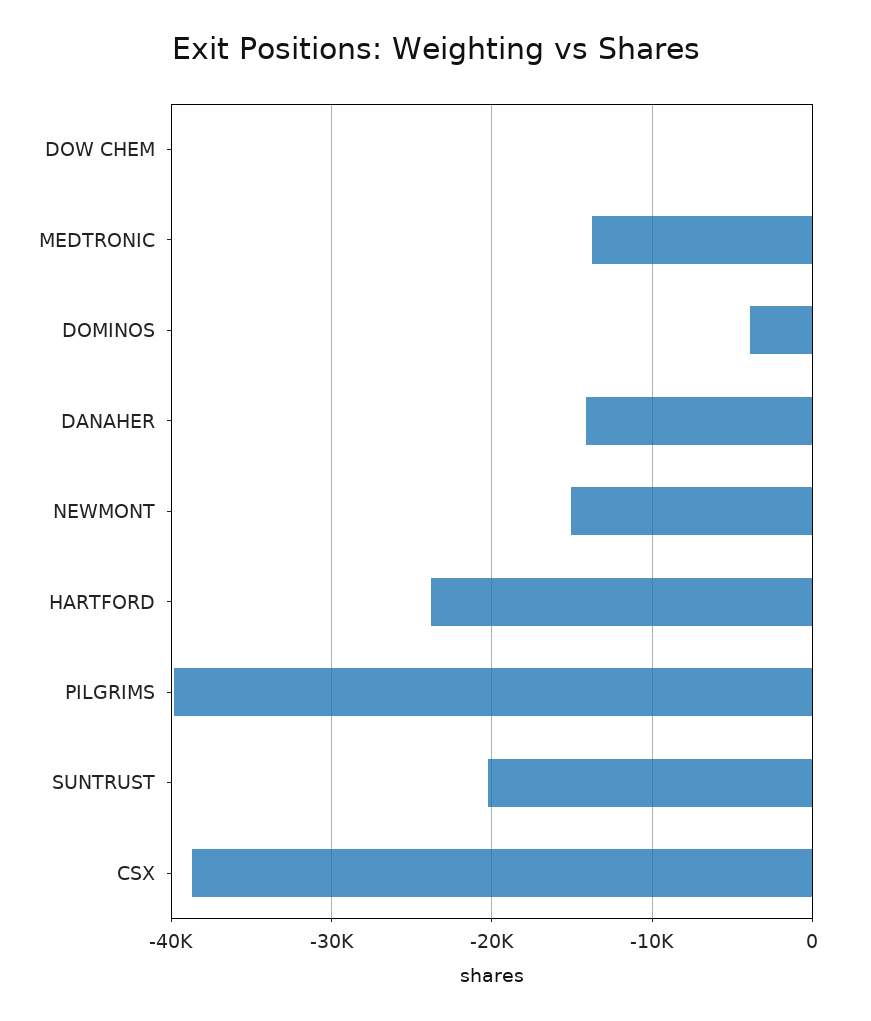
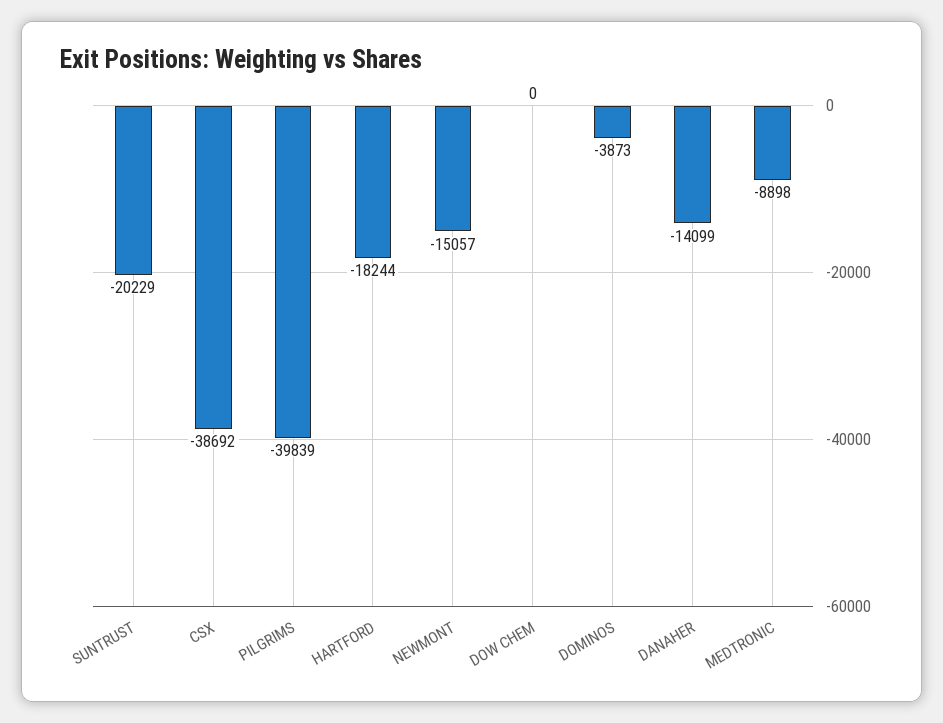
  {
    "DOW CHEM": 0,
-   "MEDTRONIC": -14000,
+   "MEDTRONIC": -8898,
    "DOMINOS": -3873,
    "DANAHER": -14099,
    "NEWMONT": -15057,
-   "HARTFORD": -24000,
+   "HARTFORD": -18244,
    "PILGRIMS": -39839,
    "SUNTRUST": -20229,
    "CSX": -38692
  }

